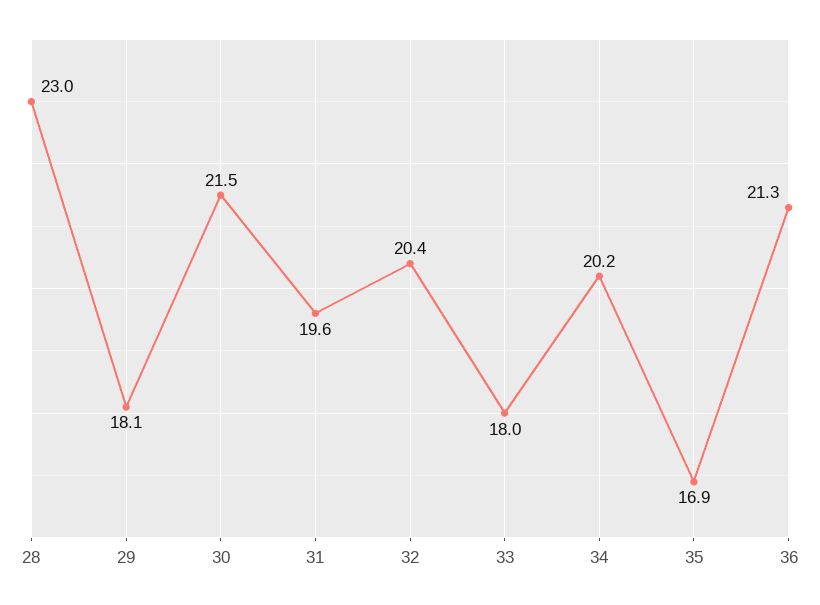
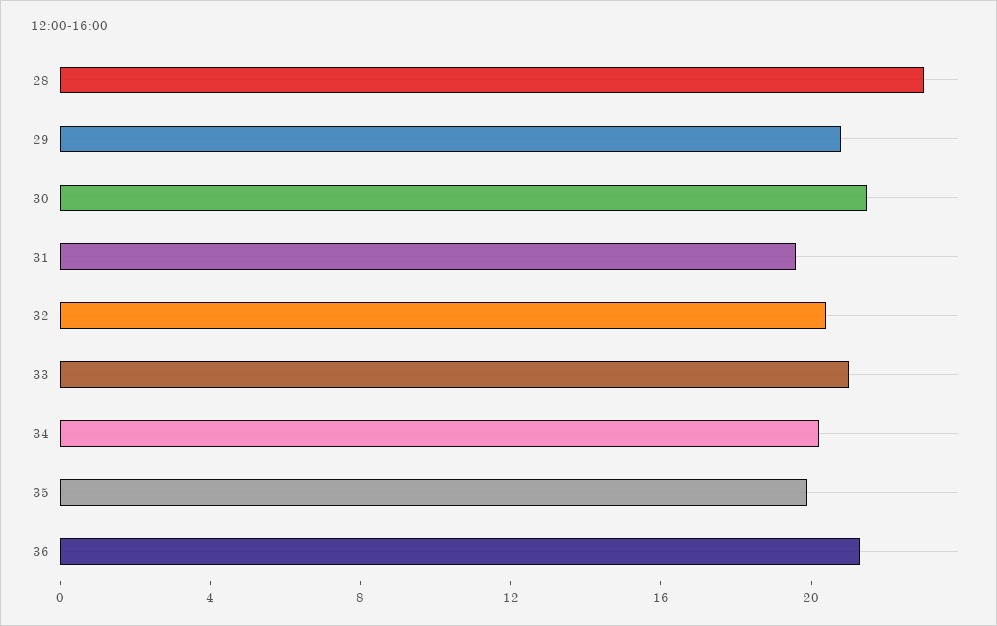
  {
    "28": 23,
-   "29": 18.1,
+   "29": 21,
    "30": 21.5,
    "31": 19.6,
    "32": 20.4,
-   "33": 18,
+   "33": 21,
    "34": 20.2,
-   "35": 16.9,
+   "35": 20,
    "36": 21.3
  }

